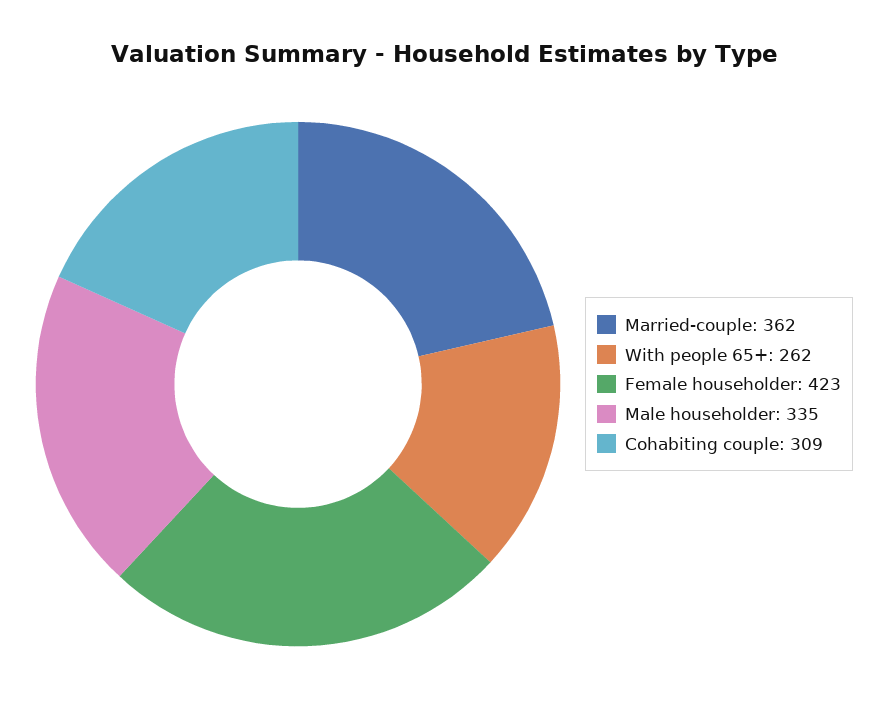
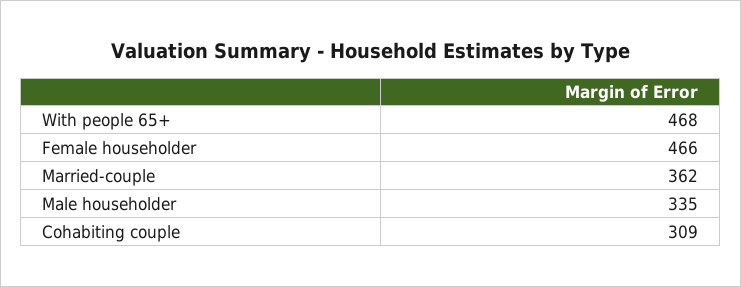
  {
    "Married-couple": 362,
-   "With people 65+": 262,
+   "With people 65+": 468,
-   "Female householder": 423,
+   "Female householder": 466,
    "Male householder": 335,
    "Cohabiting couple": 309
  }

